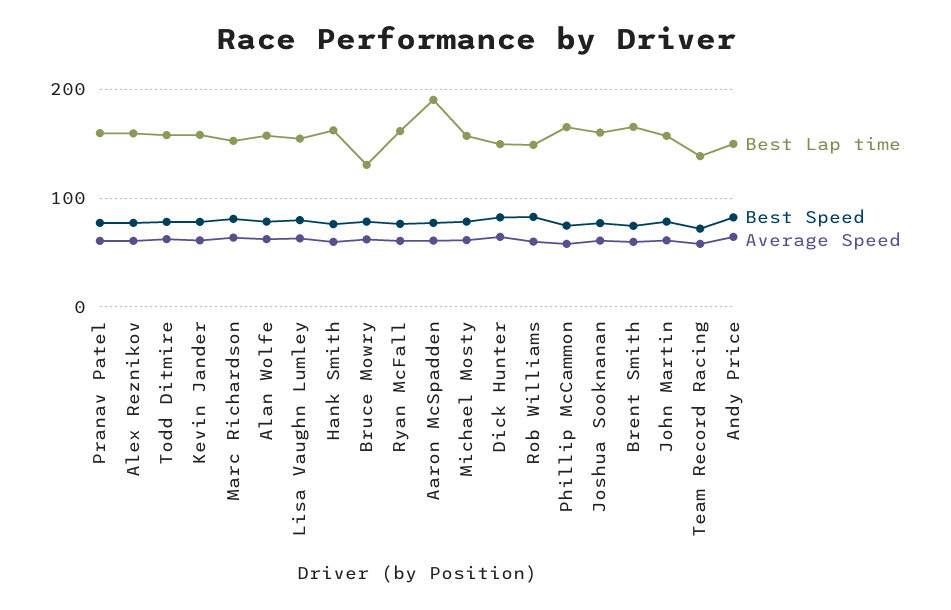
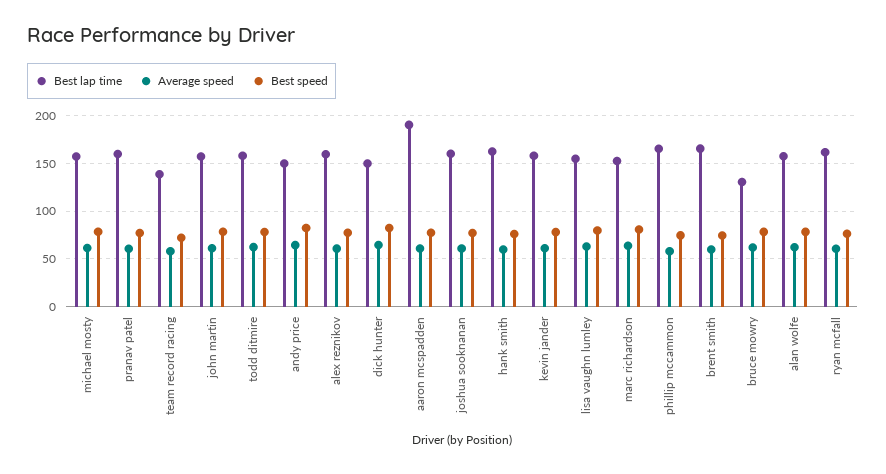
  {
    "Best Lap time": {
      "Pranav Patel": 160,
      "Alex Reznikov": 160,
      "Todd Ditmire": 160,
      "Kevin Jander": 160,
      "Marc Richardson": 150,
      "Alan Wolfe": 160,
      "Lisa Vaughn Lumley": 150,
      "Hank Smith": 160,
      "Bruce Mowry": 130,
      "Ryan McFall": 160,
      "Aaron McSpadden": 190,
      "Michael Mosty": 160,
      "Dick Hunter": 150,
-     "Rob Williams": 150,
      "Phillip McCammon": 170,
      "Joshua Sooknanan": 160,
      "Brent Smith": 170,
      "John Martin": 160,
      "Team Record Racing": 140,
      "Andy Price": 150
    },
    "Best Speed": {
      "Pranav Patel": 80,
      "Alex Reznikov": 80,
      "Todd Ditmire": 80,
      "Kevin Jander": 80,
      "Marc Richardson": 80,
      "Alan Wolfe": 80,
      "Lisa Vaughn Lumley": 80,
      "Hank Smith": 80,
      "Bruce Mowry": 80,
      "Ryan McFall": 80,
      "Aaron McSpadden": 80,
      "Michael Mosty": 80,
      "Dick Hunter": 80,
-     "Rob Williams": 80,
      "Phillip McCammon": 70,
      "Joshua Sooknanan": 80,
      "Brent Smith": 70,
      "John Martin": 80,
      "Team Record Racing": 70,
      "Andy Price": 80
    },
    "Average Speed": {
      "Pranav Patel": 60,
      "Alex Reznikov": 60,
      "Todd Ditmire": 60,
      "Kevin Jander": 60,
      "Marc Richardson": 60,
      "Alan Wolfe": 60,
      "Lisa Vaughn Lumley": 60,
      "Hank Smith": 60,
      "Bruce Mowry": 60,
      "Ryan McFall": 60,
      "Aaron McSpadden": 60,
      "Michael Mosty": 60,
      "Dick Hunter": 60,
-     "Rob Williams": 60,
      "Phillip McCammon": 60,
      "Joshua Sooknanan": 60,
      "Brent Smith": 60,
      "John Martin": 60,
      "Team Record Racing": 60,
      "Andy Price": 60
    }
  }

